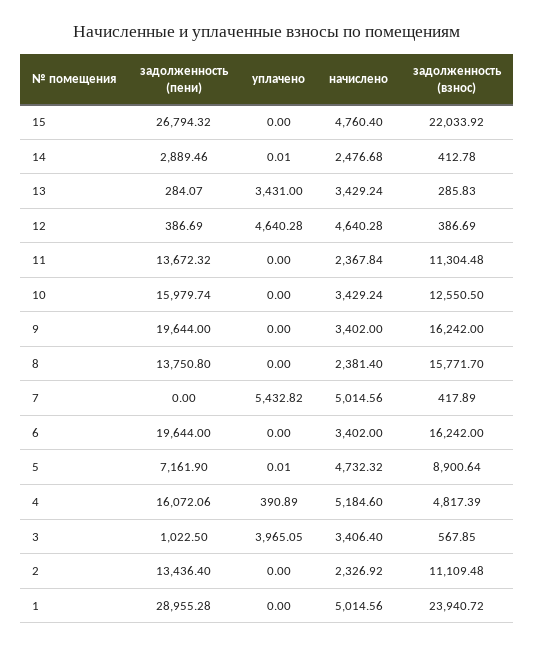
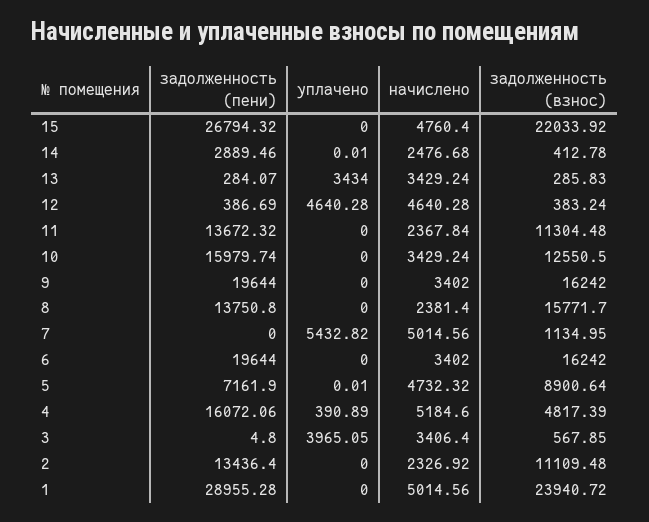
  {
    "задолженность (пени)": {
      "15": 26794.32,
      "14": 2889.46,
      "13": 284.07,
      "12": 386.69,
      "11": 13672.32,
      "10": 15979.74,
      "9": 19644,
      "8": 13750.8,
      "7": 0,
      "6": 19644,
      "5": 7161.9,
      "4": 16072.06,
-     "3": 1022.5,
+     "3": 4.8,
      "2": 13436.4,
      "1": 28955.28
    },
    "уплачено": {
      "15": 0,
      "14": 0.01,
-     "13": 3431,
+     "13": 3434,
      "12": 4640.28,
      "11": 0,
      "10": 0,
      "9": 0,
      "8": 0,
      "7": 5432.82,
      "6": 0,
      "5": 0.01,
      "4": 390.89,
      "3": 3965.05,
      "2": 0,
      "1": 0
    },
    "начислено": {
      "15": 4760.4,
      "14": 2476.68,
      "13": 3429.24,
      "12": 4640.28,
      "11": 2367.84,
      "10": 3429.24,
      "9": 3402,
      "8": 2381.4,
      "7": 5014.56,
      "6": 3402,
      "5": 4732.32,
      "4": 5184.6,
      "3": 3406.4,
      "2": 2326.92,
      "1": 5014.56
    },
    "задолженность (взнос)": {
      "15": 22033.92,
      "14": 412.78,
      "13": 285.83,
-     "12": 386.69,
+     "12": 383.24,
      "11": 11304.48,
      "10": 12550.5,
      "9": 16242,
      "8": 15771.7,
-     "7": 417.89,
+     "7": 1134.95,
      "6": 16242,
      "5": 8900.64,
      "4": 4817.39,
      "3": 567.85,
      "2": 11109.48,
      "1": 23940.72
    }
  }

